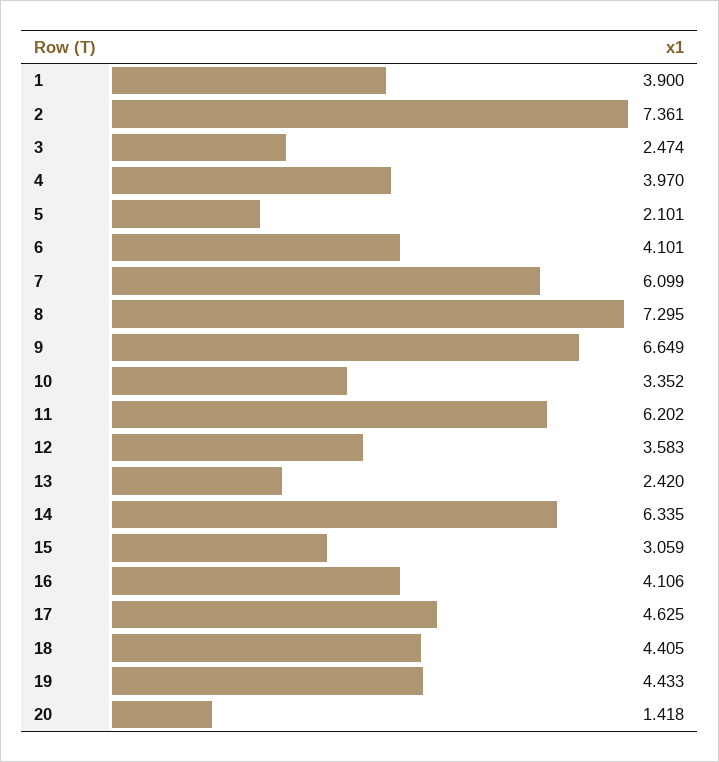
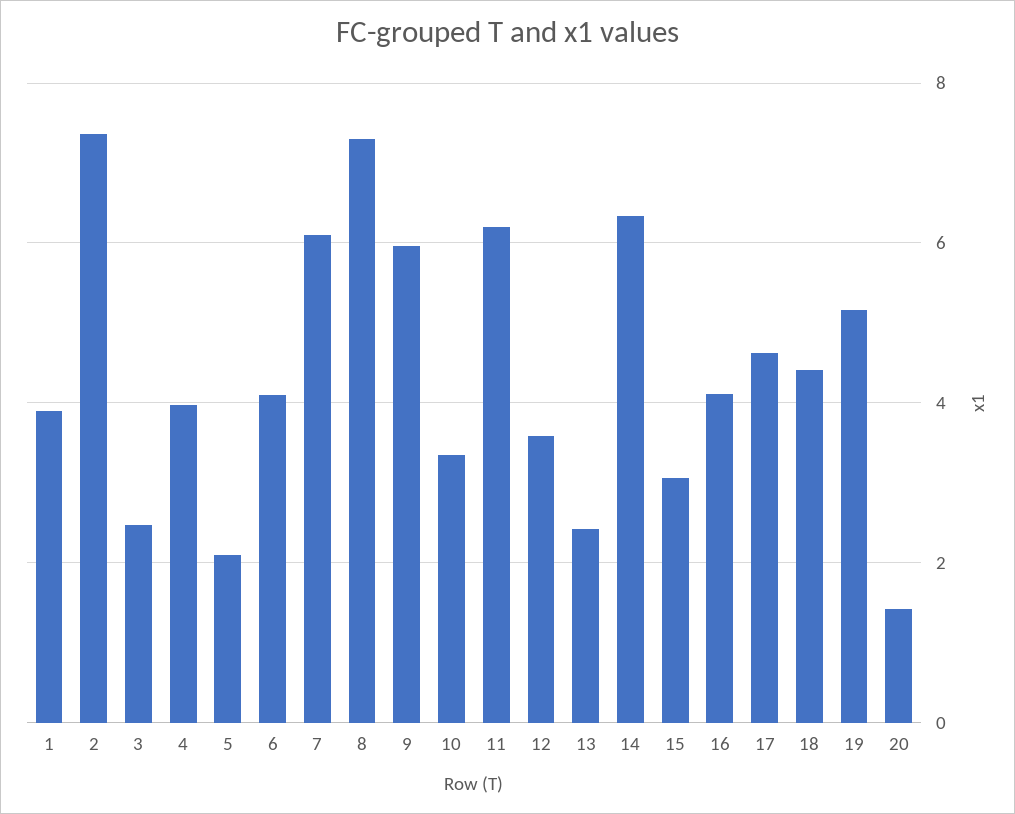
  {
    "1": 3.9,
    "2": 7.361,
    "3": 2.474,
    "4": 3.97,
    "5": 2.101,
    "6": 4.101,
    "7": 6.099,
    "8": 7.295,
-   "9": 6.649,
+   "9": 6,
    "10": 3.352,
    "11": 6.202,
    "12": 3.583,
    "13": 2.42,
    "14": 6.335,
    "15": 3.059,
    "16": 4.106,
    "17": 4.625,
    "18": 4.405,
-   "19": 4.433,
+   "19": 5.2,
    "20": 1.418
  }

